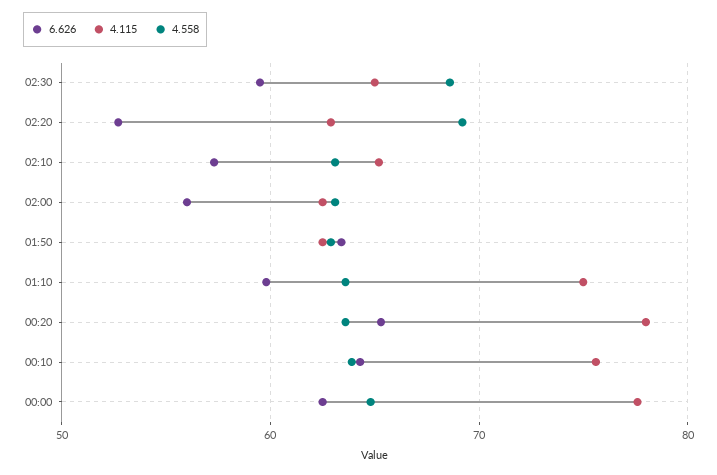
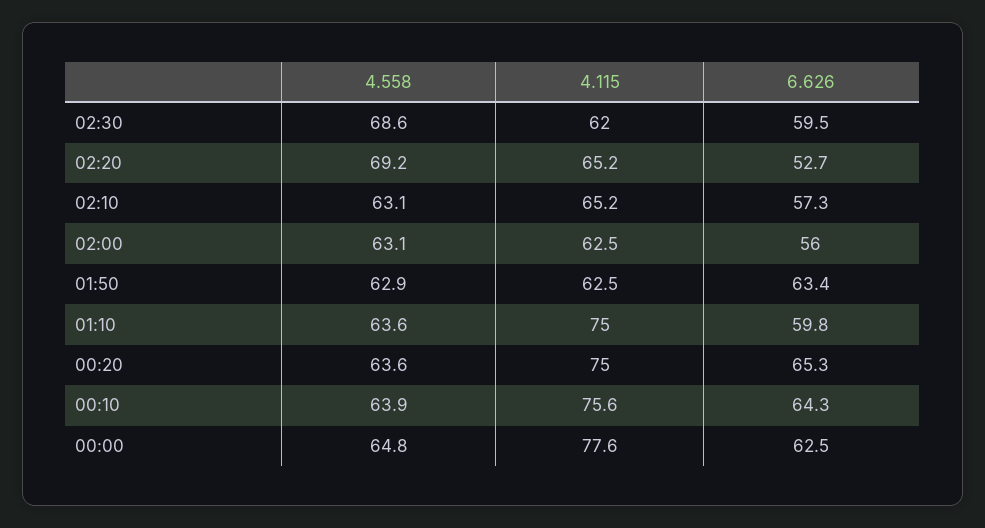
  {
    "6.626": {
      "02:30": 59.5,
      "02:20": 52.7,
      "02:10": 57.3,
      "02:00": 56,
      "01:50": 63.4,
      "01:10": 59.8,
      "00:20": 65.3,
      "00:10": 64.3,
      "00:00": 62.5
    },
    "4.115": {
-     "02:30": 65,
+     "02:30": 62,
-     "02:20": 63,
+     "02:20": 65.2,
      "02:10": 65.2,
      "02:00": 62.5,
      "01:50": 62.5,
      "01:10": 75,
-     "00:20": 78,
+     "00:20": 75,
      "00:10": 75.6,
      "00:00": 77.6
    },
    "4.558": {
      "02:30": 68.6,
      "02:20": 69.2,
      "02:10": 63.1,
      "02:00": 63.1,
      "01:50": 62.9,
      "01:10": 63.6,
      "00:20": 63.6,
      "00:10": 63.9,
      "00:00": 64.8
    }
  }

